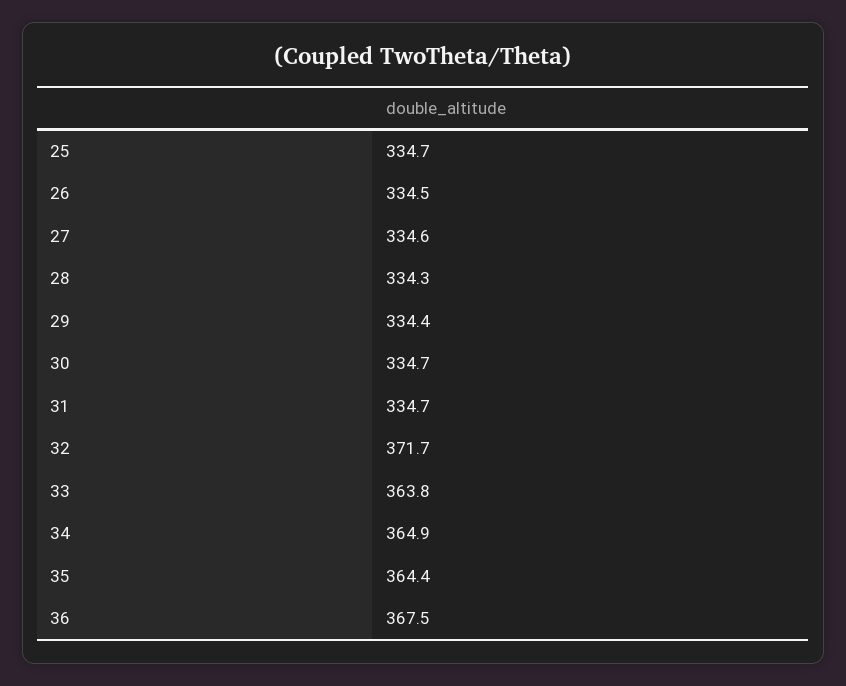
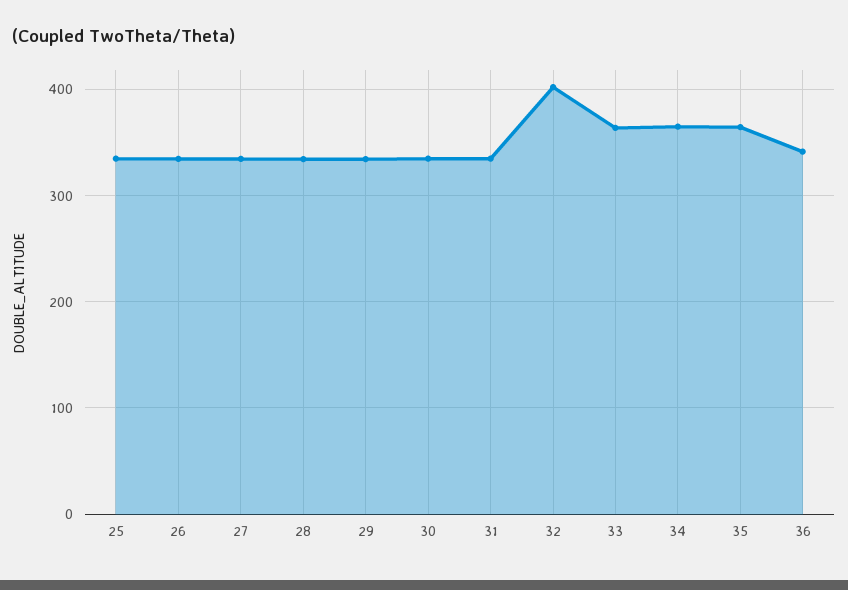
  {
    "25": 334.7,
    "26": 334.5,
    "27": 334.6,
    "28": 334.3,
    "29": 334.4,
    "30": 334.7,
    "31": 334.7,
-   "32": 371.7,
+   "32": 400,
    "33": 363.8,
    "34": 364.9,
    "35": 364.4,
-   "36": 367.5
+   "36": 340
  }

